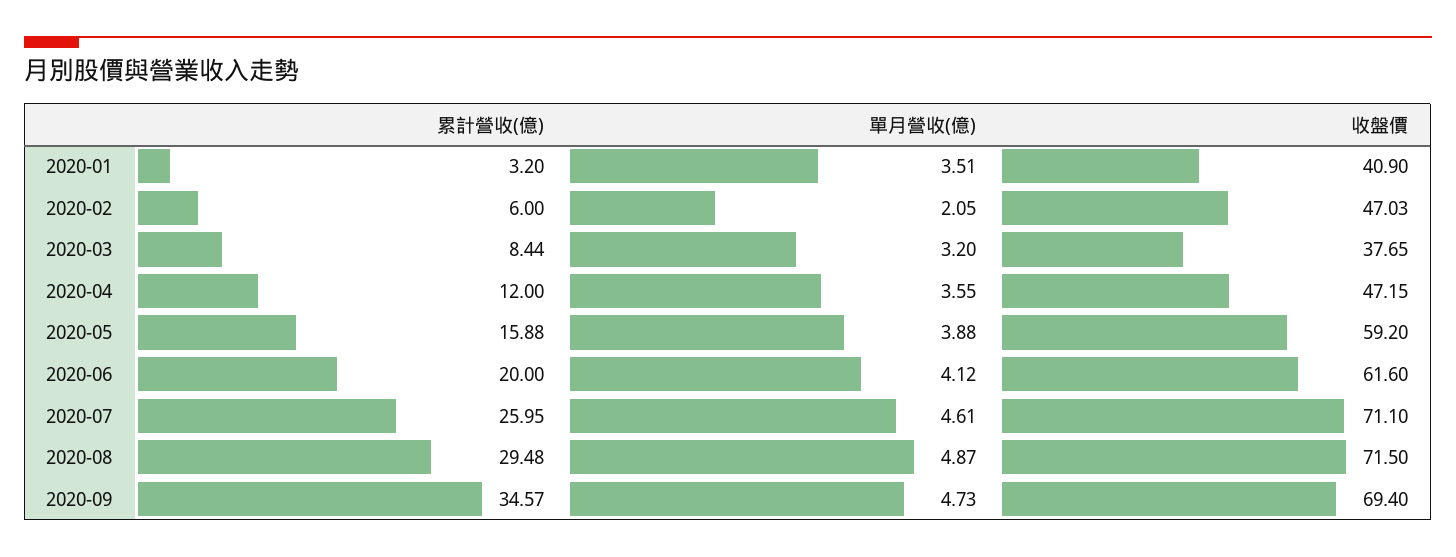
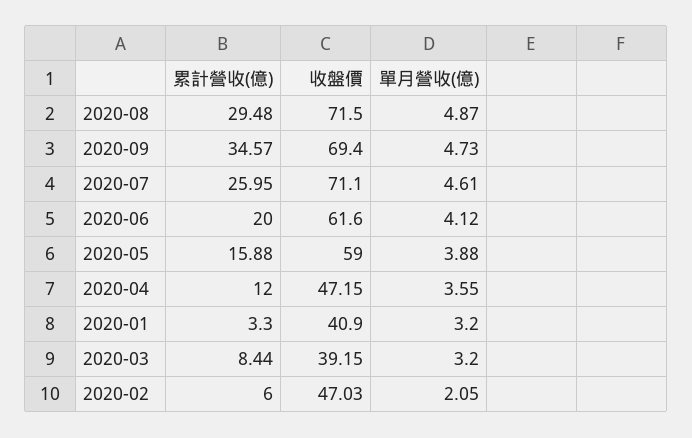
  {
    "累計營收(億)": {
-     "2020-01": 3.2,
+     "2020-01": 3.3,
      "2020-02": 6,
      "2020-03": 8.44,
      "2020-04": 12,
      "2020-05": 15.88,
      "2020-06": 20,
      "2020-07": 25.95,
      "2020-08": 29.48,
      "2020-09": 34.57
    },
    "單月營收(億)": {
-     "2020-01": 3.51,
+     "2020-01": 3.2,
      "2020-02": 2.05,
      "2020-03": 3.2,
      "2020-04": 3.55,
      "2020-05": 3.88,
      "2020-06": 4.12,
      "2020-07": 4.61,
      "2020-08": 4.87,
      "2020-09": 4.73
    },
    "收盤價": {
      "2020-01": 40.9,
      "2020-02": 47.03,
-     "2020-03": 37.65,
+     "2020-03": 39.15,
      "2020-04": 47.15,
-     "2020-05": 59.2,
+     "2020-05": 59,
      "2020-06": 61.6,
      "2020-07": 71.1,
      "2020-08": 71.5,
      "2020-09": 69.4
    }
  }

